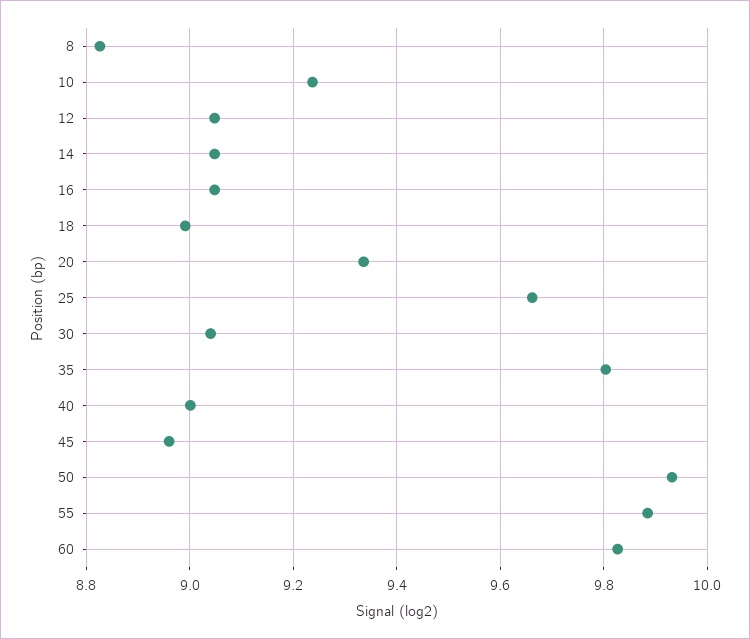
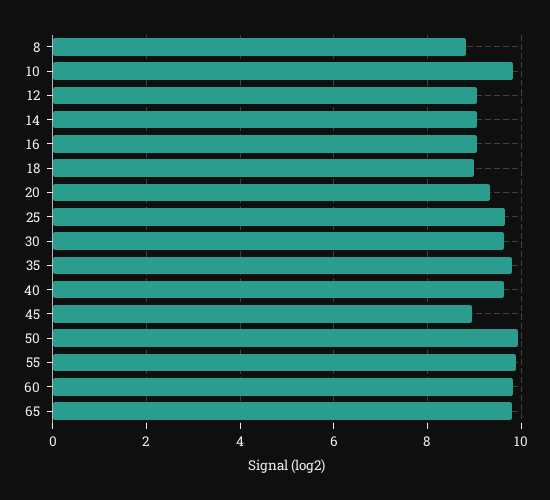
  {
    "8": 8.82,
-   "10": 9.24,
+   "10": 9.8,
    "12": 9.04,
    "14": 9.04,
    "16": 9.04,
    "18": 9,
    "20": 9.34,
    "25": 9.66,
-   "30": 9.04,
+   "30": 9.6,
    "35": 9.8,
-   "40": 9,
+   "40": 9.6,
    "45": 8.96,
    "50": 9.94,
    "55": 9.88,
-   "60": 9.82
+   "60": 9.82,
+   "65": 9.8
  }

